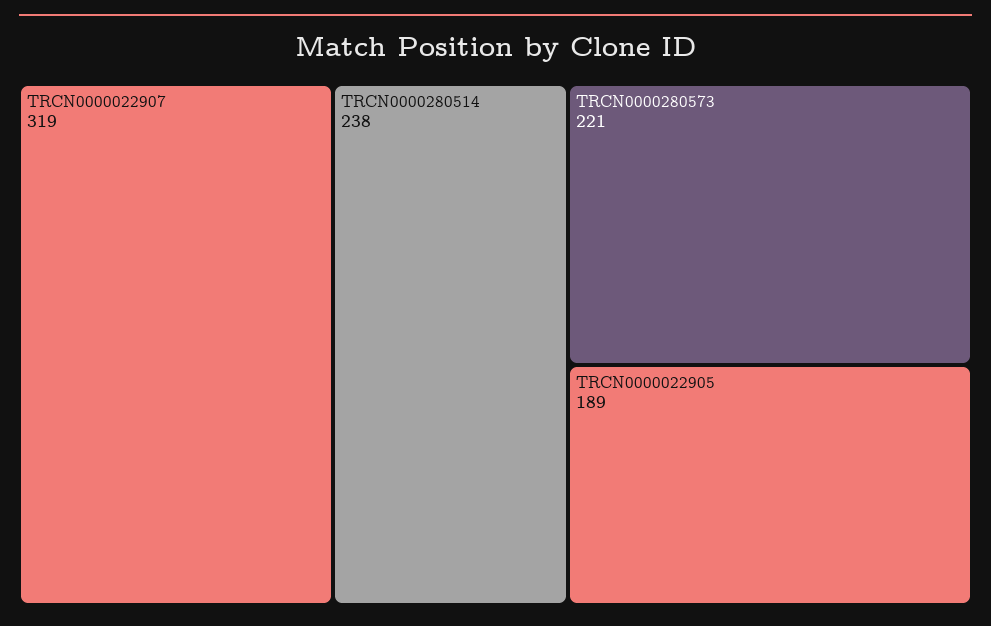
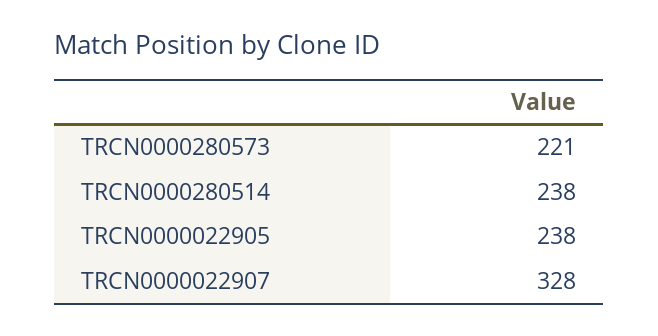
  {
-   "TRCN0000022907": 319,
+   "TRCN0000022907": 328,
    "TRCN0000280514": 238,
    "TRCN0000280573": 221,
-   "TRCN0000022905": 189
+   "TRCN0000022905": 238
  }

